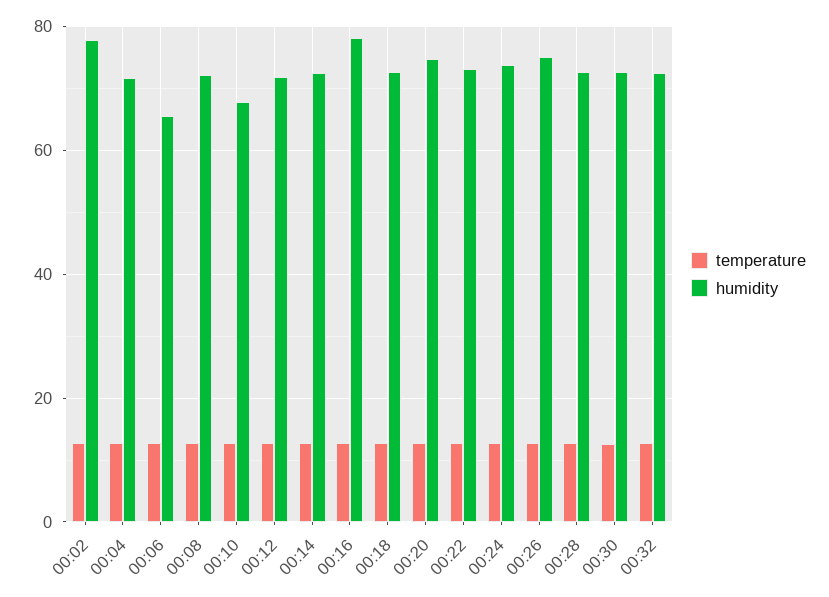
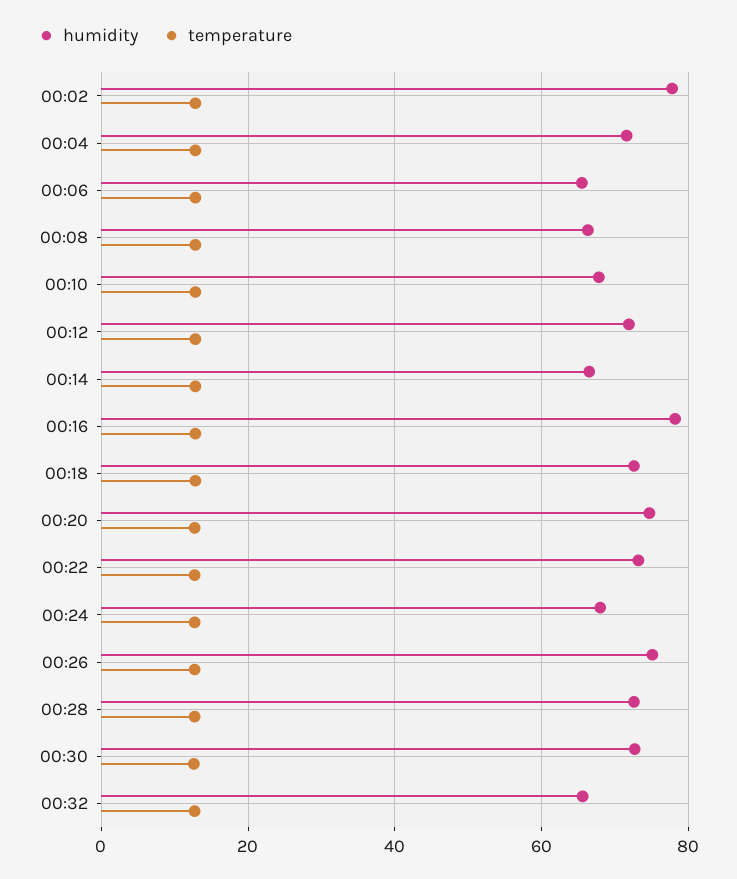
  {
    "temperature": {
      "00:02": 12,
      "00:04": 12,
      "00:06": 12,
      "00:08": 12,
      "00:10": 12,
      "00:12": 12,
      "00:14": 12,
      "00:16": 12,
      "00:18": 12,
      "00:20": 12,
      "00:22": 12,
      "00:24": 12,
      "00:26": 12,
      "00:28": 12,
      "00:30": 12,
      "00:32": 12
    },
    "humidity": {
      "00:02": 78,
      "00:04": 72,
      "00:06": 66,
-     "00:08": 72,
+     "00:08": 66,
      "00:10": 68,
      "00:12": 72,
-     "00:14": 72,
+     "00:14": 66,
      "00:16": 78,
      "00:18": 72,
      "00:20": 74,
      "00:22": 74,
-     "00:24": 74,
+     "00:24": 68,
      "00:26": 76,
      "00:28": 72,
      "00:30": 72,
-     "00:32": 72
+     "00:32": 66
    }
  }

